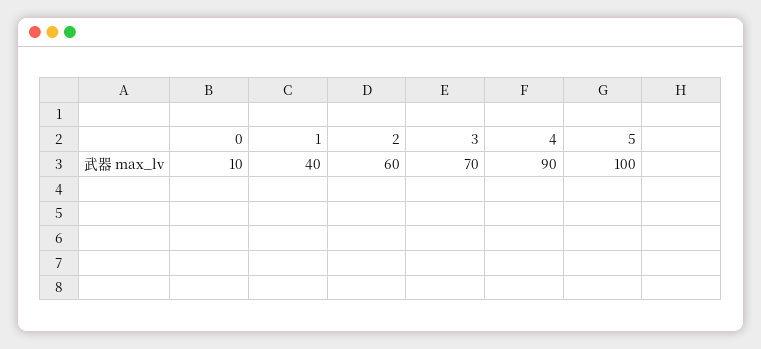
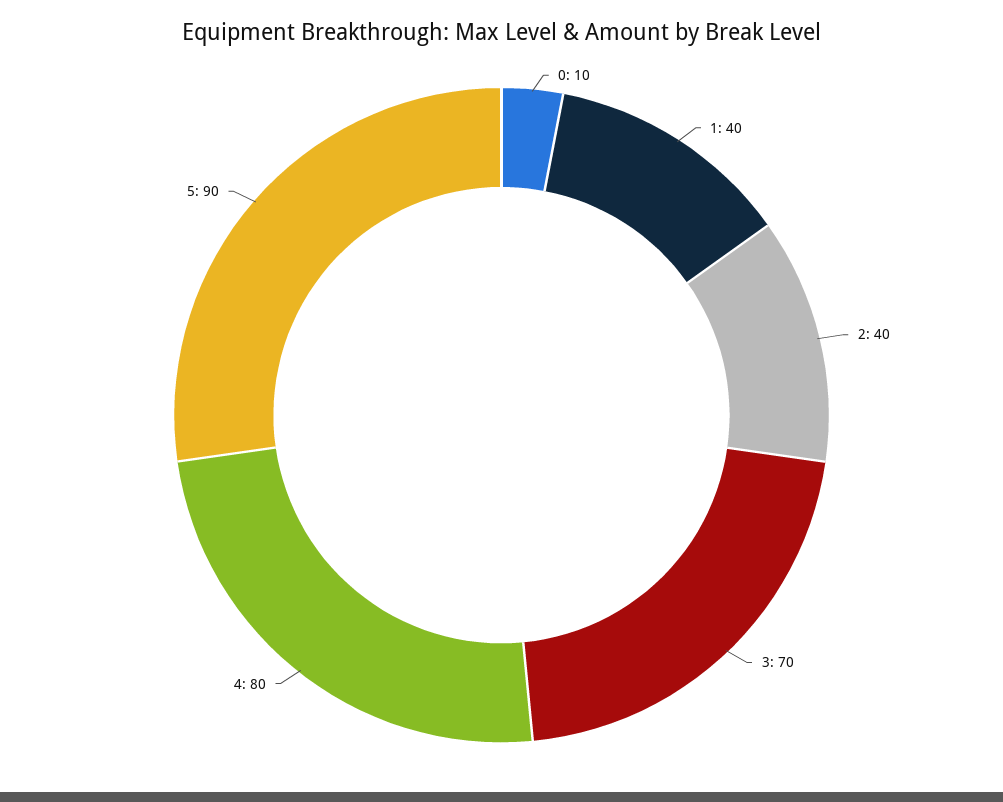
  {
    "0": 10,
    "1": 40,
-   "2": 60,
+   "2": 40,
    "3": 70,
-   "4": 90,
+   "4": 80,
-   "5": 100
+   "5": 90
  }

